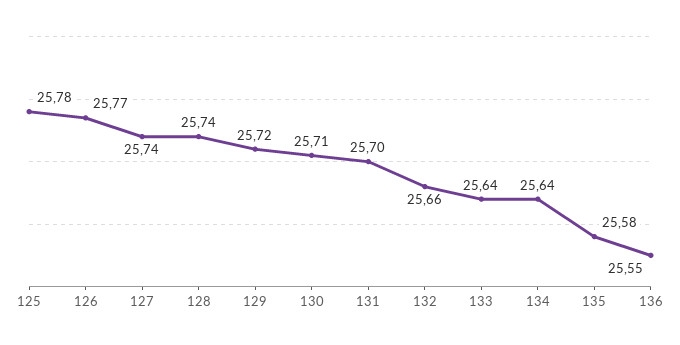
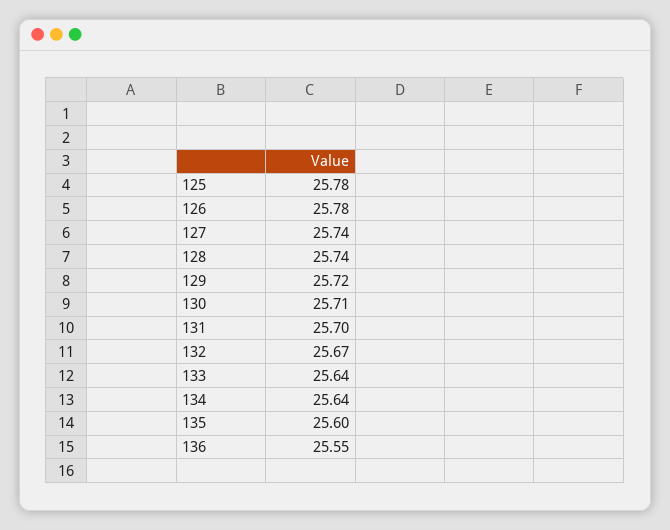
  {
    "125": 25.78,
-   "126": 25.77,
+   "126": 25.78,
    "127": 25.74,
    "128": 25.74,
    "129": 25.72,
    "130": 25.71,
    "131": 25.7,
-   "132": 25.66,
+   "132": 25.67,
    "133": 25.64,
    "134": 25.64,
-   "135": 25.58,
+   "135": 25.6,
    "136": 25.55
  }

